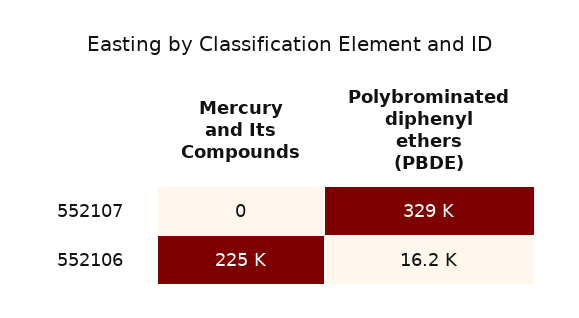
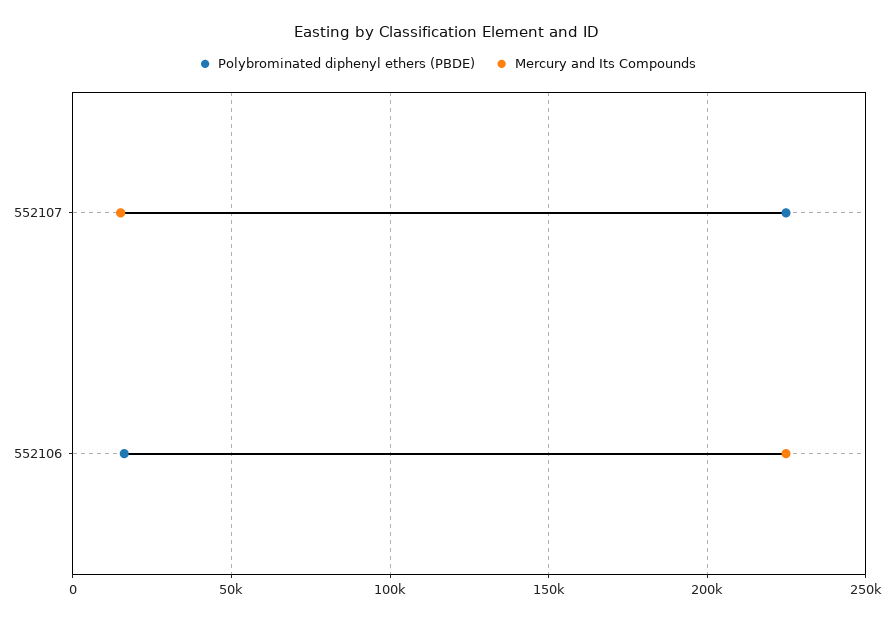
  {
    "Mercury and Its Compounds": {
-     "552107": 0,
+     "552107": 15000,
      "552106": 225000
    },
    "Polybrominated diphenyl ethers (PBDE)": {
-     "552107": 329000,
+     "552107": 225000,
      "552106": 16200
    }
  }

